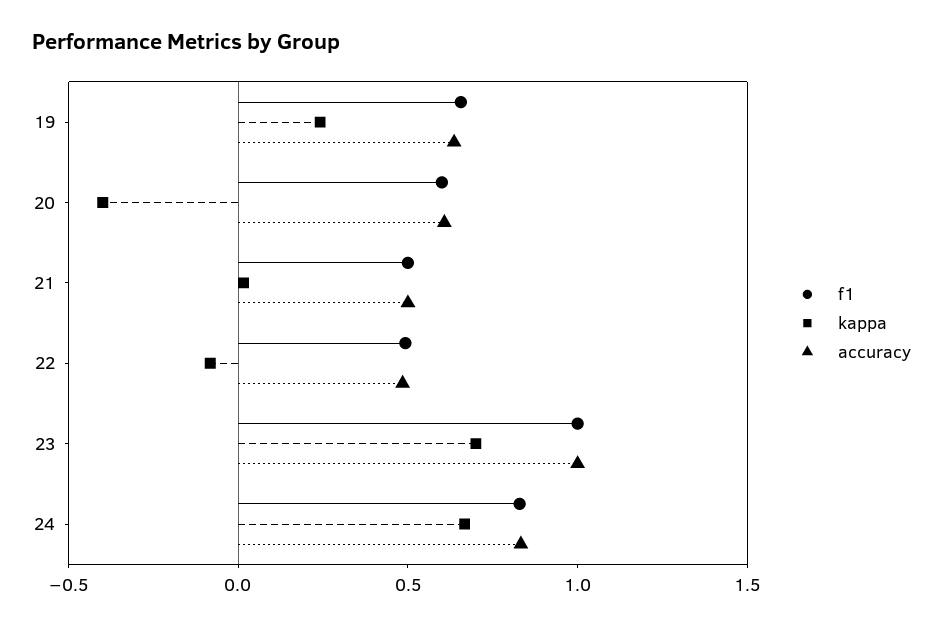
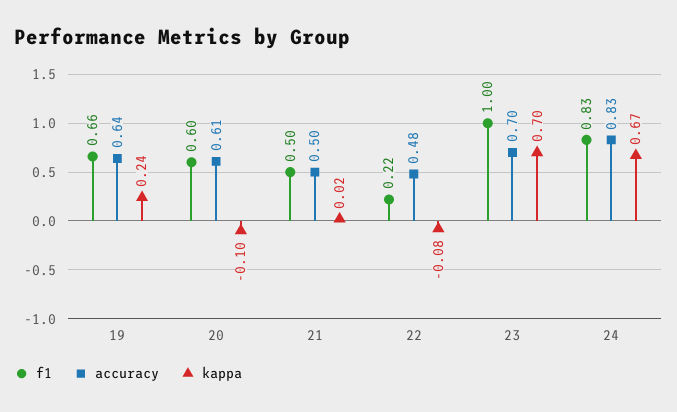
  {
    "f1": {
      "19": 0.66,
      "20": 0.6,
      "21": 0.5,
-     "22": 0.5,
+     "22": 0.22,
      "23": 1,
      "24": 0.83
    },
    "kappa": {
      "19": 0.24,
-     "20": -0.4,
+     "20": -0.1,
      "21": 0.02,
      "22": -0.08,
      "23": 0.7,
      "24": 0.67
    },
    "accuracy": {
      "19": 0.64,
      "20": 0.61,
      "21": 0.5,
      "22": 0.48,
-     "23": 1,
+     "23": 0.7,
      "24": 0.83
    }
  }

